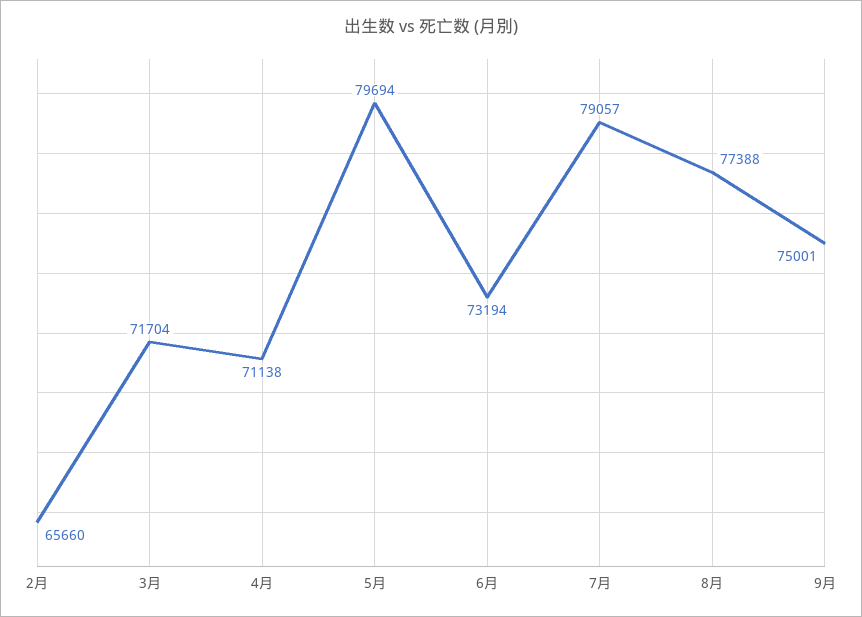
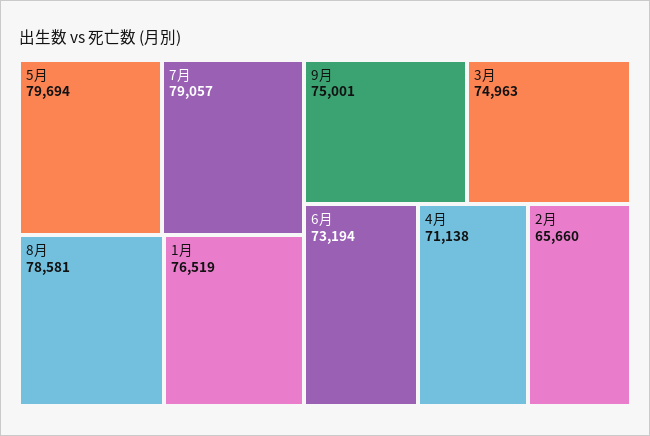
  {
    "2月": 65660,
-   "3月": 71704,
+   "3月": 74963,
    "4月": 71138,
    "5月": 79694,
    "6月": 73194,
    "7月": 79057,
-   "8月": 77388,
+   "8月": 78581,
-   "9月": 75001
+   "9月": 75001,
+   "1月": 76519
  }

